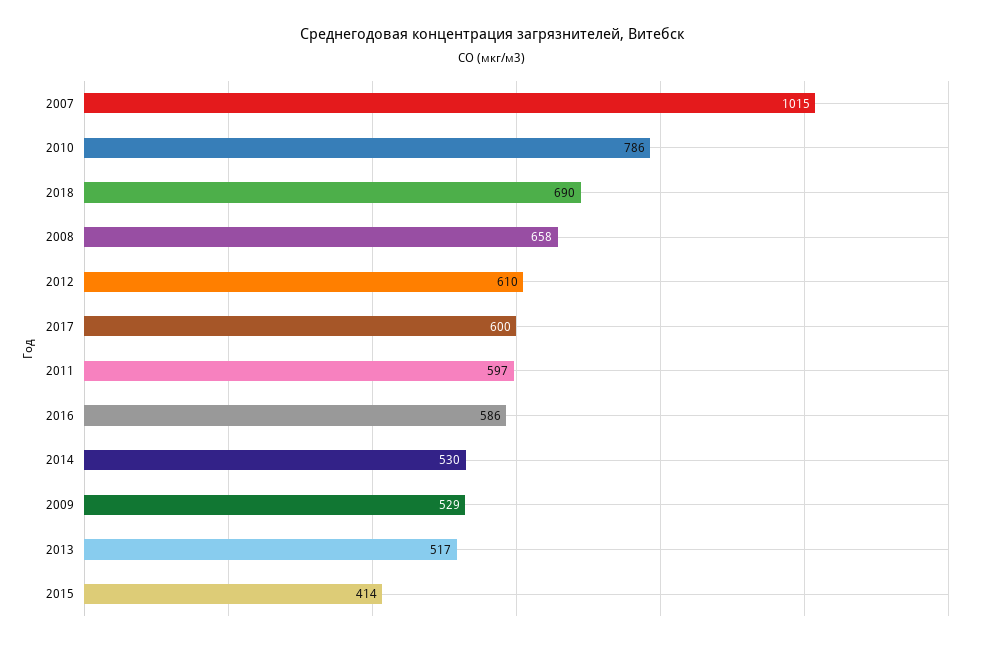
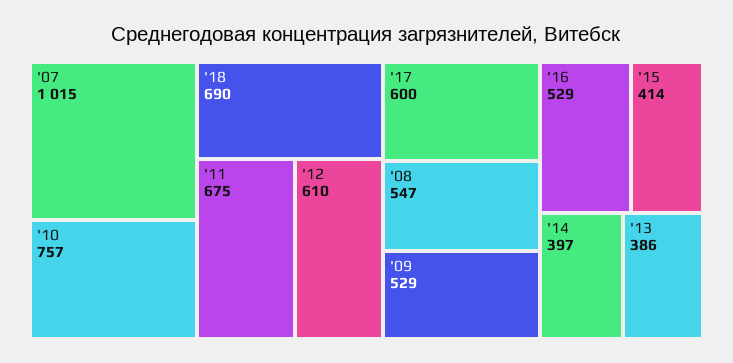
  {
    "2007": 1015,
-   "2010": 786,
+   "2010": 757,
    "2018": 690,
-   "2008": 658,
+   "2008": 547,
    "2012": 610,
    "2017": 600,
-   "2011": 597,
+   "2011": 675,
-   "2016": 586,
+   "2016": 529,
-   "2014": 530,
+   "2014": 397,
    "2009": 529,
-   "2013": 517,
+   "2013": 386,
    "2015": 414
  }

